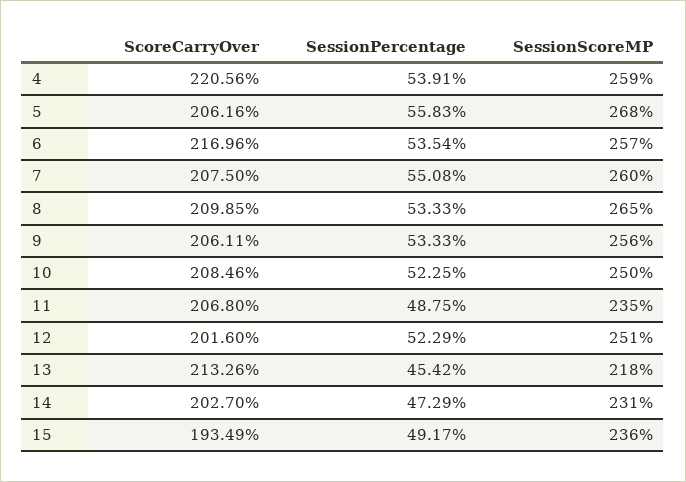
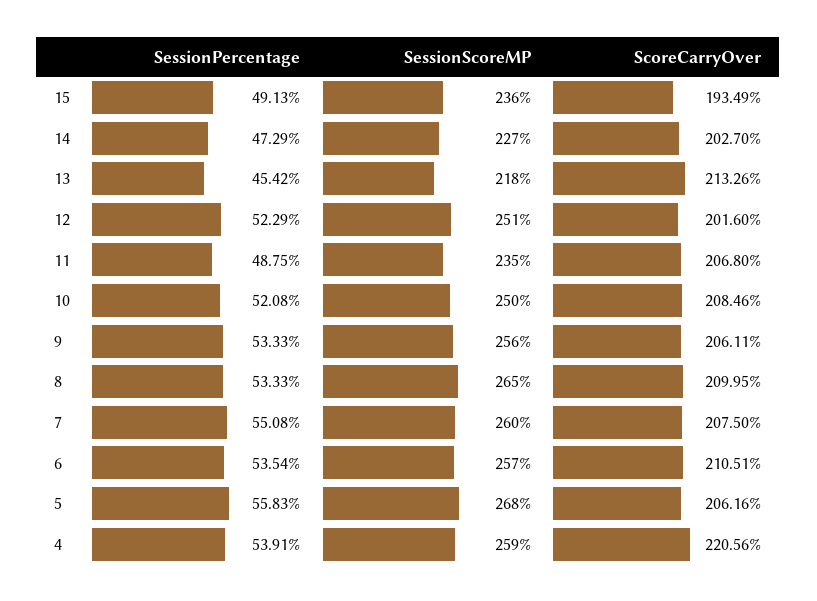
  {
    "ScoreCarryOver": {
      "4": 220.56,
      "5": 206.16,
-     "6": 216.96,
+     "6": 210.51,
      "7": 207.5,
-     "8": 209.85,
+     "8": 209.95,
      "9": 206.11,
      "10": 208.46,
      "11": 206.8,
      "12": 201.6,
      "13": 213.26,
      "14": 202.7,
      "15": 193.49
    },
    "SessionPercentage": {
      "4": 53.91,
      "5": 55.83,
      "6": 53.54,
      "7": 55.08,
      "8": 53.33,
      "9": 53.33,
-     "10": 52.25,
+     "10": 52.08,
      "11": 48.75,
      "12": 52.29,
      "13": 45.42,
      "14": 47.29,
-     "15": 49.17
+     "15": 49.13
    },
    "SessionScoreMP": {
      "4": 259,
      "5": 268,
      "6": 257,
      "7": 260,
      "8": 265,
      "9": 256,
      "10": 250,
      "11": 235,
      "12": 251,
      "13": 218,
-     "14": 231,
+     "14": 227,
      "15": 236
    }
  }

